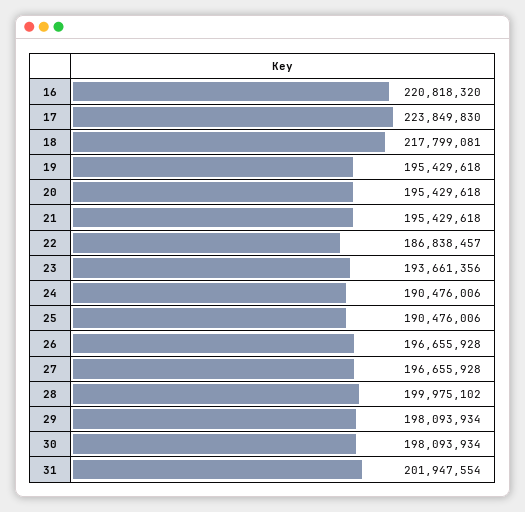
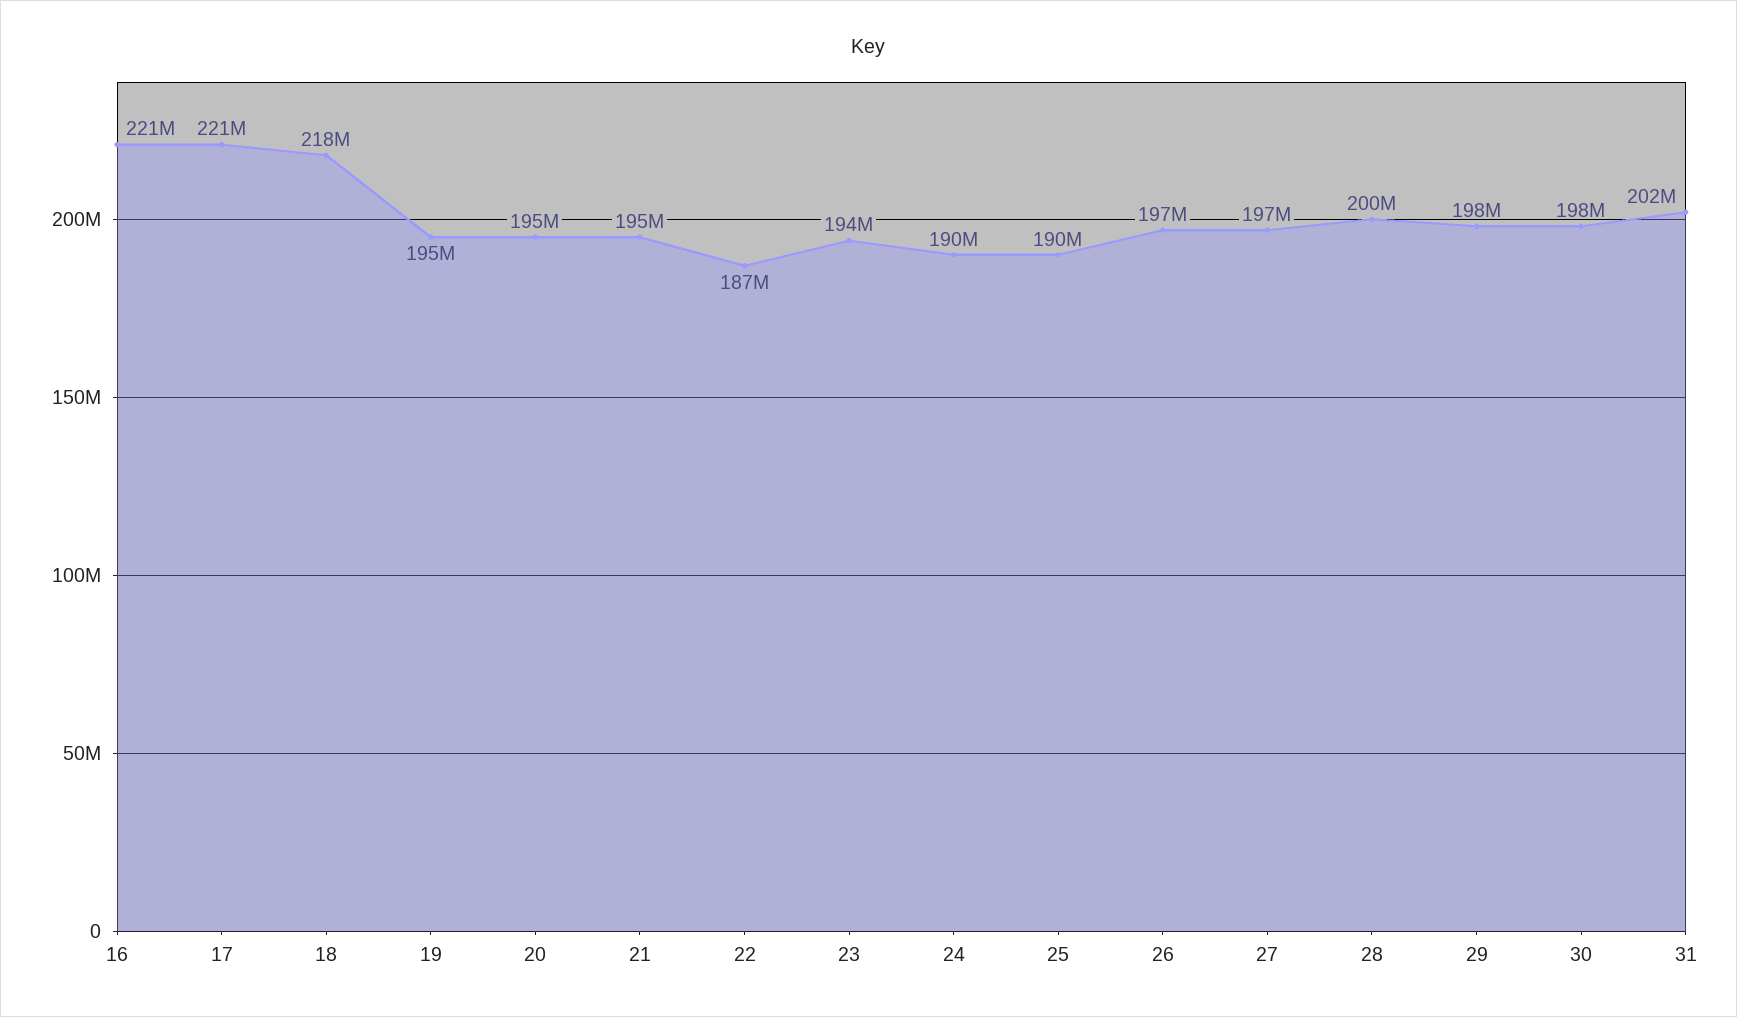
  {
    "16": 220818320,
-   "17": 223849830,
+   "17": 221000000,
    "18": 217799081,
    "19": 195429618,
    "20": 195429618,
    "21": 195429618,
    "22": 186838457,
    "23": 193661356,
    "24": 190476006,
    "25": 190476006,
    "26": 196655928,
    "27": 196655928,
    "28": 199975102,
    "29": 198093934,
    "30": 198093934,
    "31": 201947554
  }

